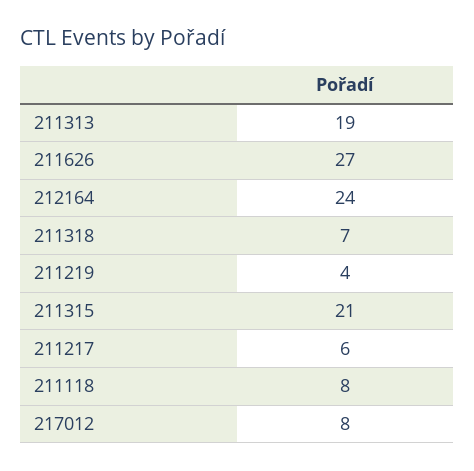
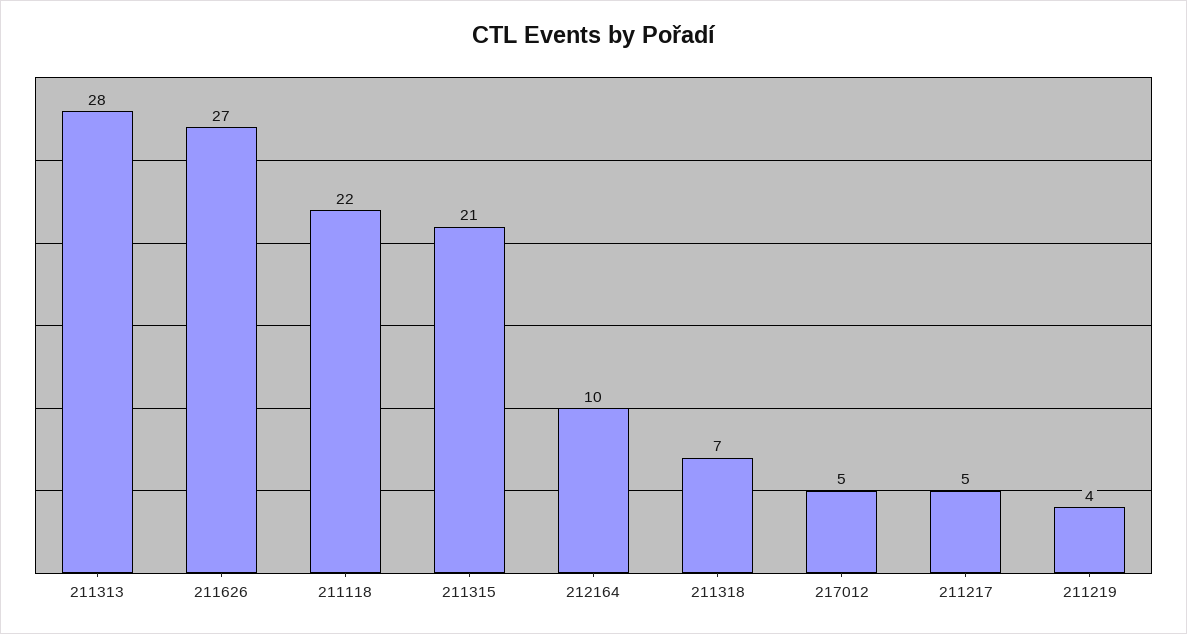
  {
-   "211313": 19,
+   "211313": 28,
    "211626": 27,
-   "212164": 24,
+   "212164": 10,
    "211318": 7,
    "211219": 4,
    "211315": 21,
-   "211217": 6,
+   "211217": 5,
-   "211118": 8,
+   "211118": 22,
-   "217012": 8
+   "217012": 5
  }

